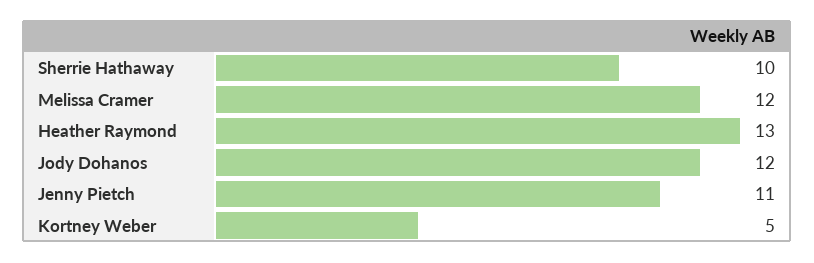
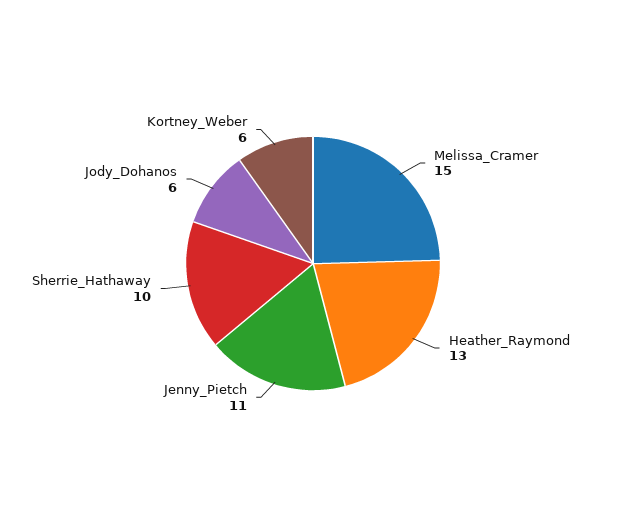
  {
    "Sherrie Hathaway": 10,
-   "Melissa Cramer": 12,
+   "Melissa Cramer": 15,
    "Heather Raymond": 13,
-   "Jody Dohanos": 12,
+   "Jody Dohanos": 6,
    "Jenny Pietch": 11,
-   "Kortney Weber": 5
+   "Kortney Weber": 6
  }

